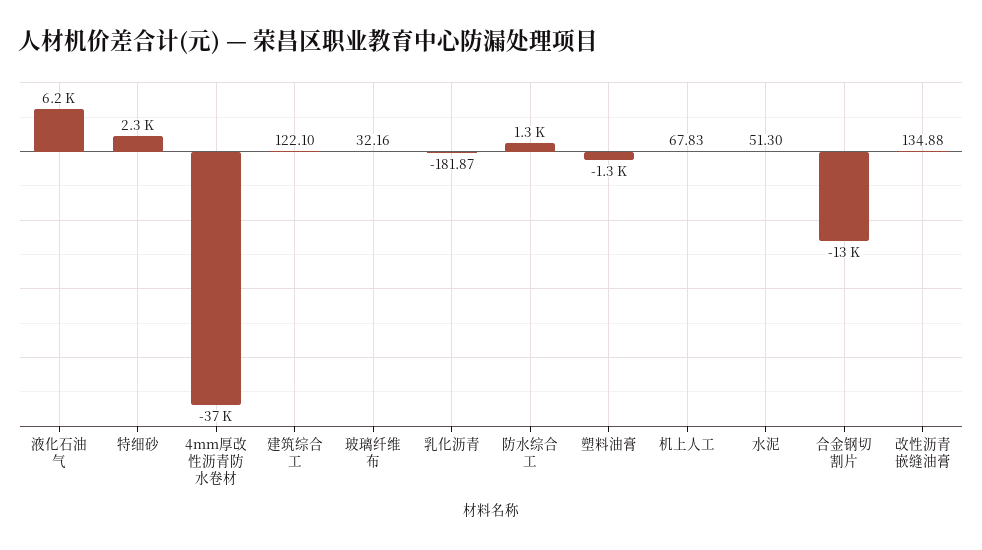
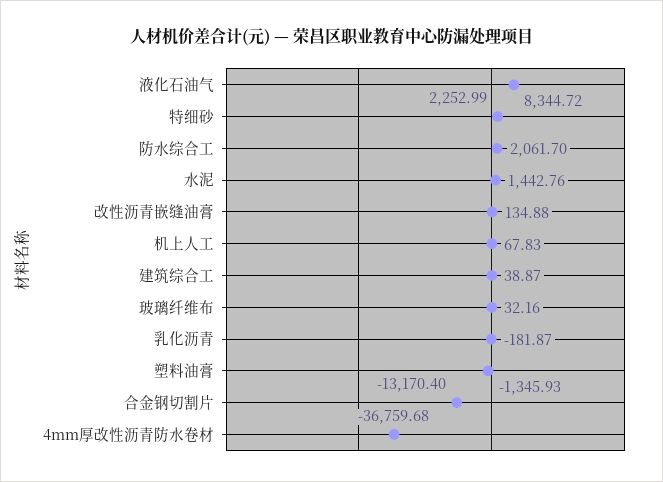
  {
-   "液化石油气": 6200,
+   "液化石油气": 8344.72,
    "特细砂": 2252.99,
    "4mm厚改性沥青防水卷材": -36759.68,
-   "建筑综合工": 122.1,
+   "建筑综合工": 38.87,
    "玻璃纤维布": 32.16,
    "乳化沥青": -181.87,
-   "防水综合工": 1300,
+   "防水综合工": 2061.7,
    "塑料油膏": -1345.93,
    "机上人工": 67.83,
-   "水泥": 51.3,
+   "水泥": 1442.76,
    "合金钢切割片": -13170.4,
    "改性沥青嵌缝油膏": 134.88
  }

